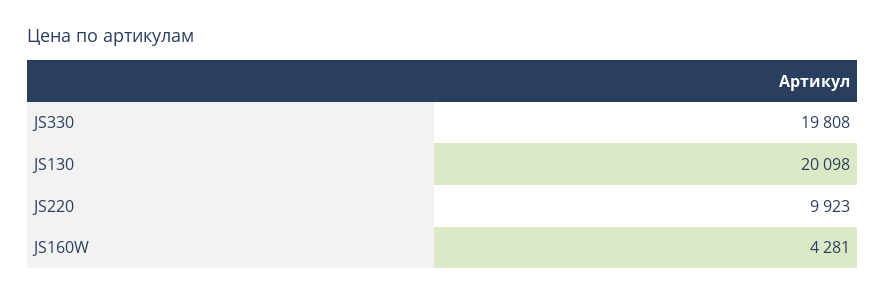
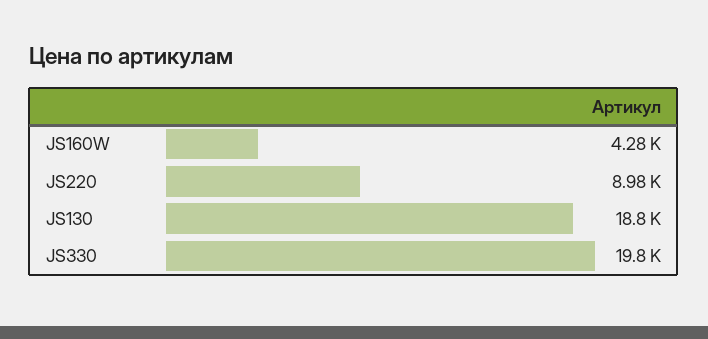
  {
    "JS330": 19808,
-   "JS130": 20098,
+   "JS130": 18800,
-   "JS220": 9923,
+   "JS220": 8980,
    "JS160W": 4281
  }

